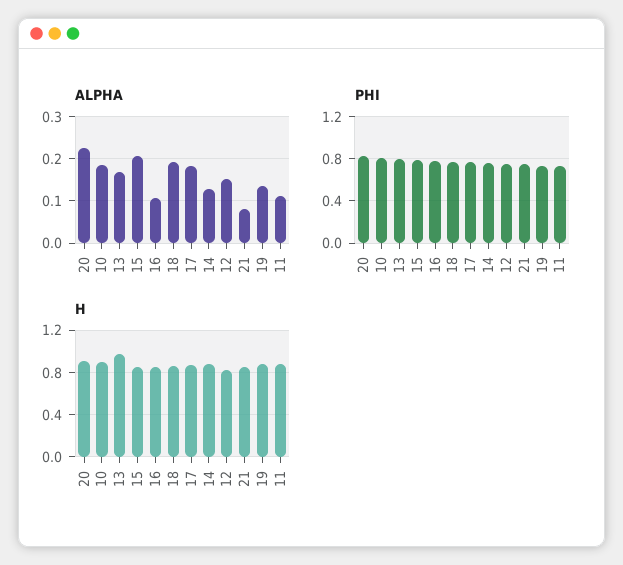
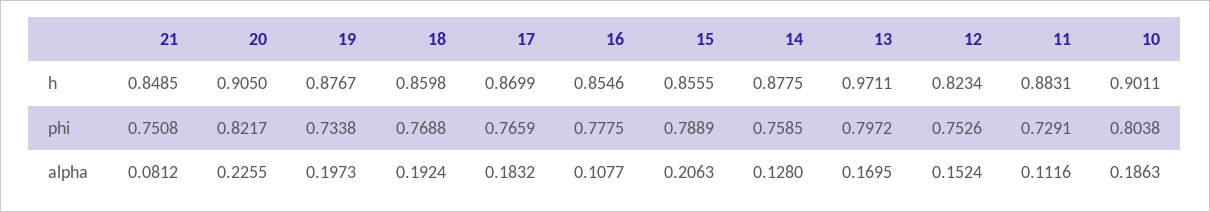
  {
    "ALPHA": {
      "20": 0.2255,
      "10": 0.1863,
      "13": 0.1695,
      "15": 0.2063,
      "16": 0.1077,
      "18": 0.1924,
      "17": 0.1832,
      "14": 0.128,
      "12": 0.1524,
      "21": 0.0812,
-     "19": 0.14,
+     "19": 0.1973,
      "11": 0.1116
    },
    "PHI": {
      "20": 0.8217,
      "10": 0.8038,
      "13": 0.7972,
      "15": 0.7889,
      "16": 0.7775,
      "18": 0.7688,
      "17": 0.7659,
      "14": 0.7585,
      "12": 0.7526,
      "21": 0.7508,
      "19": 0.7338,
      "11": 0.7291
    },
    "H": {
      "20": 0.905,
      "10": 0.9011,
      "13": 0.9711,
      "15": 0.8555,
      "16": 0.8546,
      "18": 0.8598,
      "17": 0.8699,
      "14": 0.8775,
      "12": 0.8234,
      "21": 0.8485,
      "19": 0.8767,
      "11": 0.8831
    }
  }

